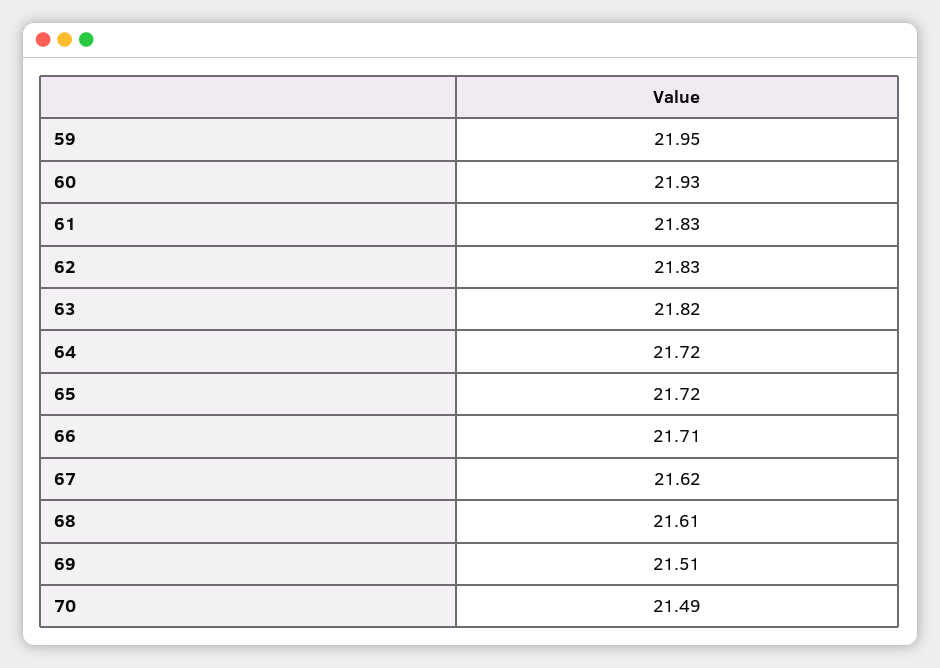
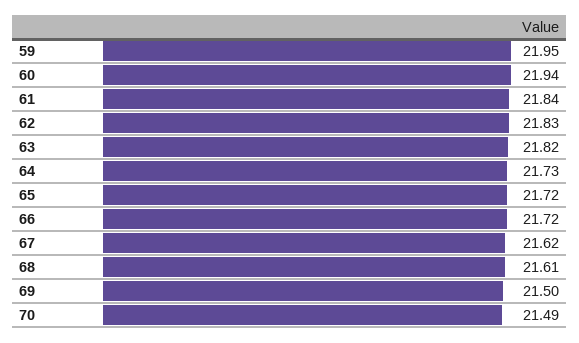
  {
    "59": 21.95,
-   "60": 21.93,
+   "60": 21.94,
-   "61": 21.83,
+   "61": 21.84,
    "62": 21.83,
    "63": 21.82,
-   "64": 21.72,
+   "64": 21.73,
    "65": 21.72,
-   "66": 21.71,
+   "66": 21.72,
    "67": 21.62,
    "68": 21.61,
-   "69": 21.51,
+   "69": 21.5,
    "70": 21.49
  }

